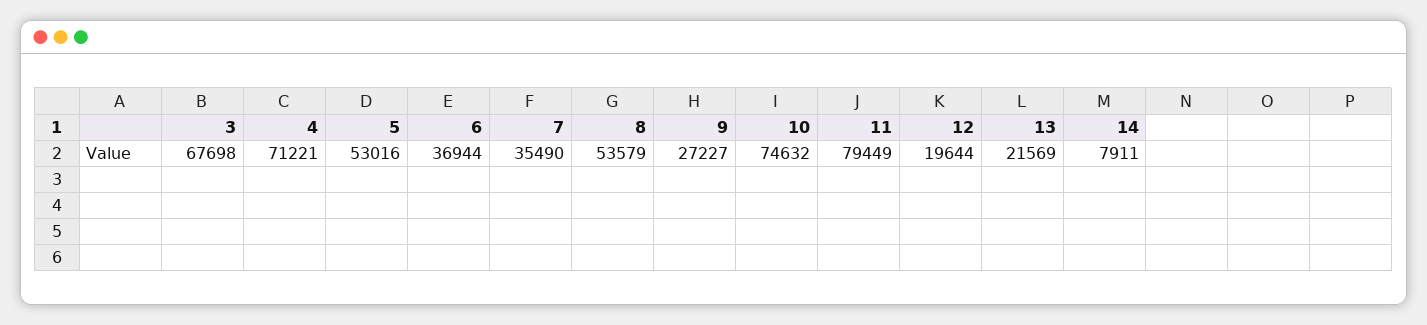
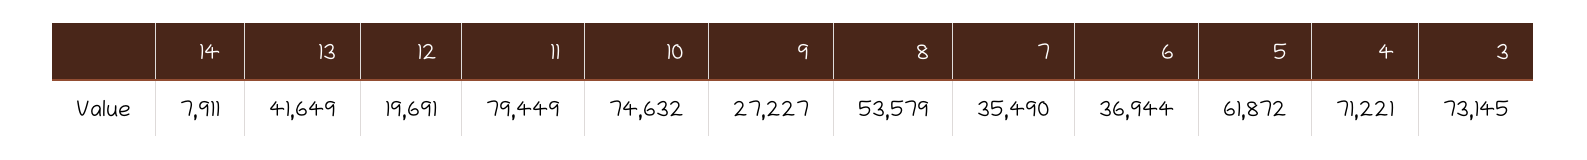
  {
-   "3": 67698,
+   "3": 73145,
    "4": 71221,
-   "5": 53016,
+   "5": 61872,
    "6": 36944,
    "7": 35490,
    "8": 53579,
    "9": 27227,
    "10": 74632,
    "11": 79449,
-   "12": 19644,
+   "12": 19691,
-   "13": 21569,
+   "13": 41649,
    "14": 7911
  }

